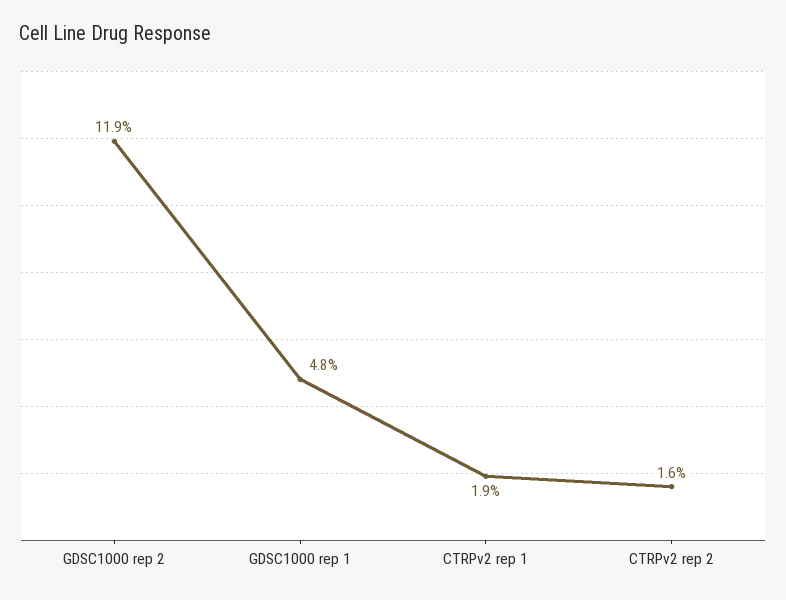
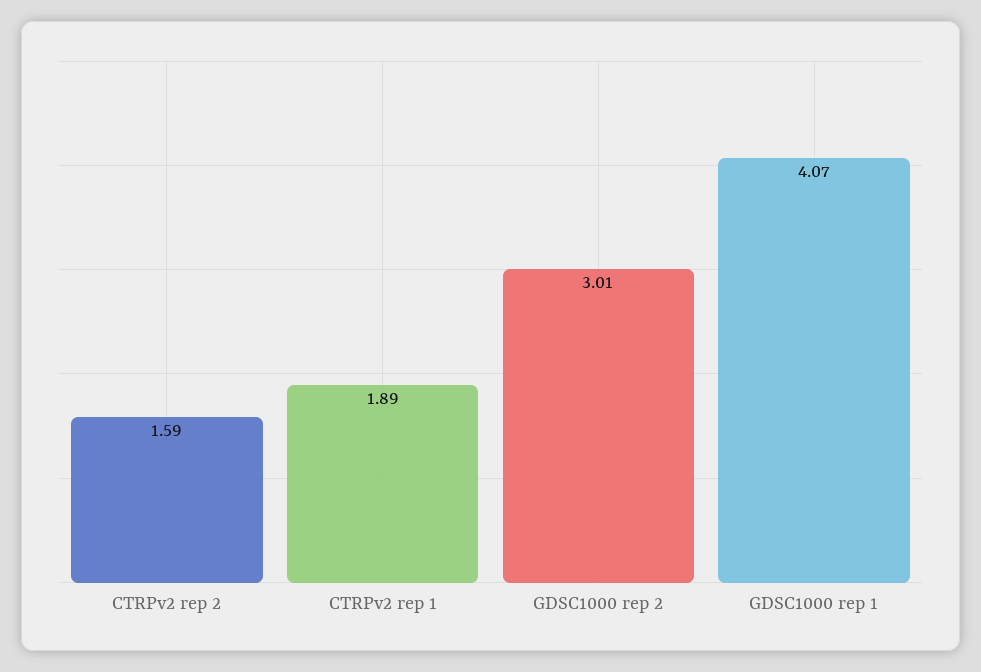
  {
-   "GDSC1000 rep 2": 11.9,
+   "GDSC1000 rep 2": 3.01,
-   "GDSC1000 rep 1": 4.8,
+   "GDSC1000 rep 1": 4.07,
    "CTRPv2 rep 1": 1.89,
    "CTRPv2 rep 2": 1.59
  }

